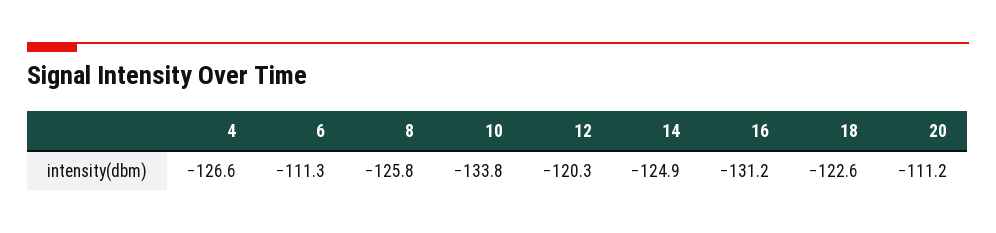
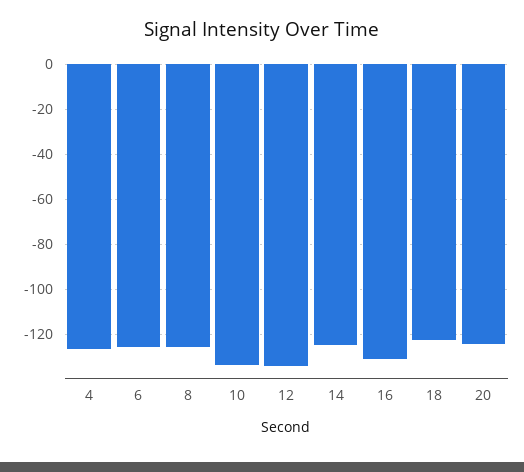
  {
    "4": -126.6,
-   "6": -111.3,
+   "6": -125,
    "8": -125.8,
    "10": -133.8,
-   "12": -120.3,
+   "12": -135,
    "14": -124.9,
    "16": -131.2,
    "18": -122.6,
-   "20": -111.2
+   "20": -125
  }

